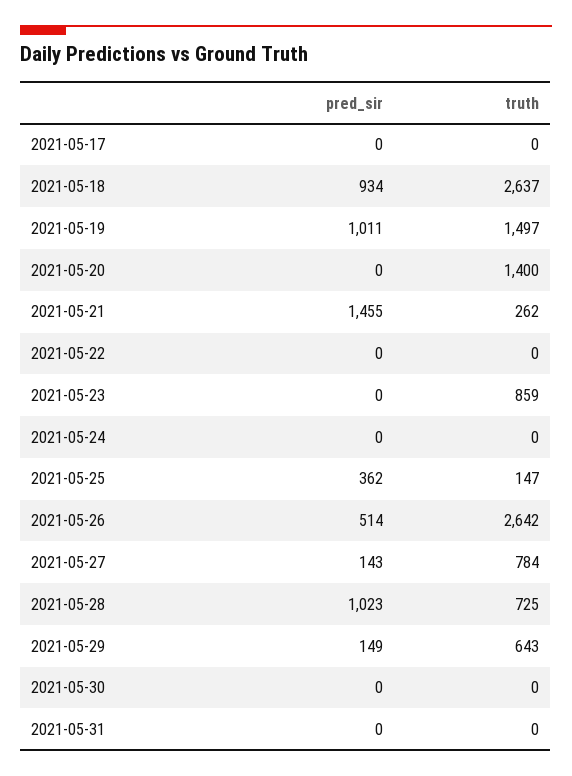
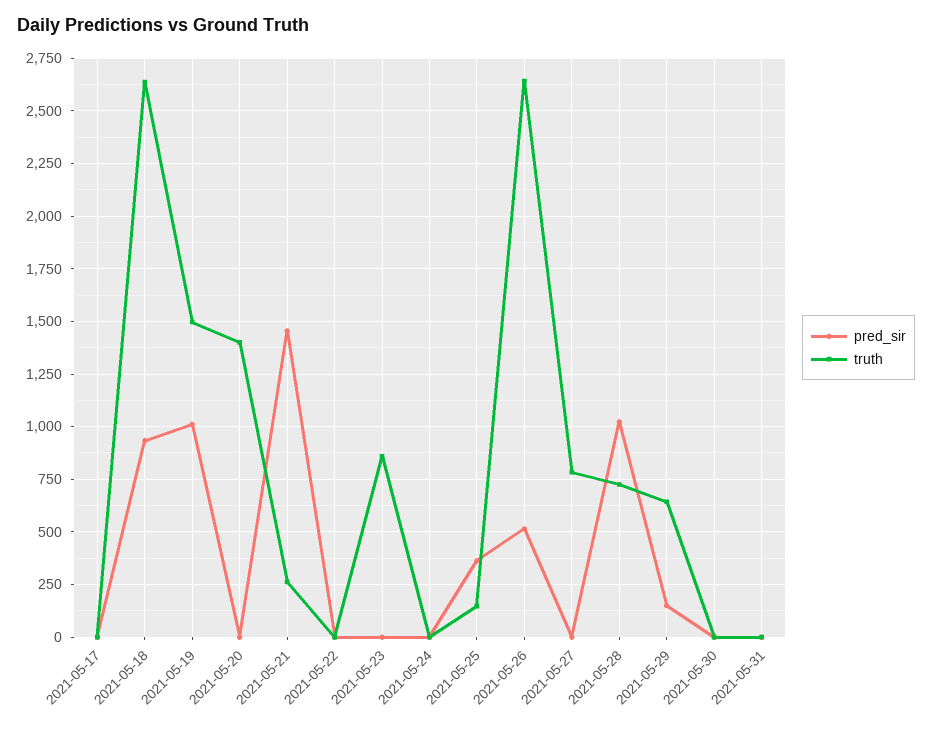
  {
    "pred_sir": {
      "2021-05-17": 0,
      "2021-05-18": 934,
      "2021-05-19": 1011,
      "2021-05-20": 0,
      "2021-05-21": 1455,
      "2021-05-22": 0,
      "2021-05-23": 0,
      "2021-05-24": 0,
      "2021-05-25": 362,
      "2021-05-26": 514,
-     "2021-05-27": 143,
+     "2021-05-27": 0,
      "2021-05-28": 1023,
      "2021-05-29": 149,
      "2021-05-30": 0,
      "2021-05-31": 0
    },
    "truth": {
      "2021-05-17": 0,
      "2021-05-18": 2637,
      "2021-05-19": 1497,
      "2021-05-20": 1400,
      "2021-05-21": 262,
      "2021-05-22": 0,
      "2021-05-23": 859,
      "2021-05-24": 0,
      "2021-05-25": 147,
      "2021-05-26": 2642,
      "2021-05-27": 784,
      "2021-05-28": 725,
      "2021-05-29": 643,
      "2021-05-30": 0,
      "2021-05-31": 0
    }
  }

